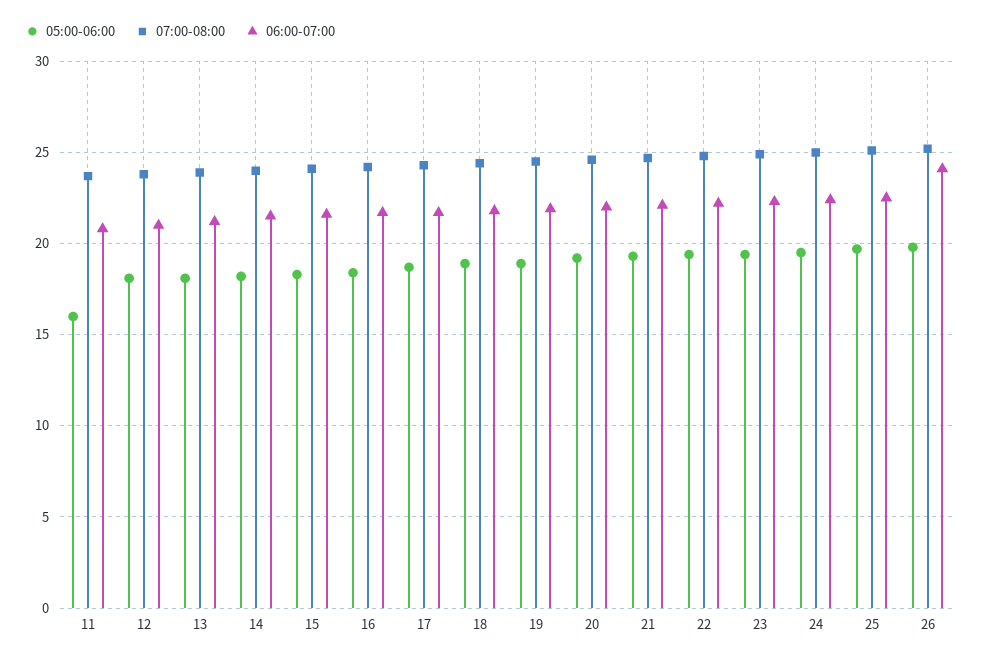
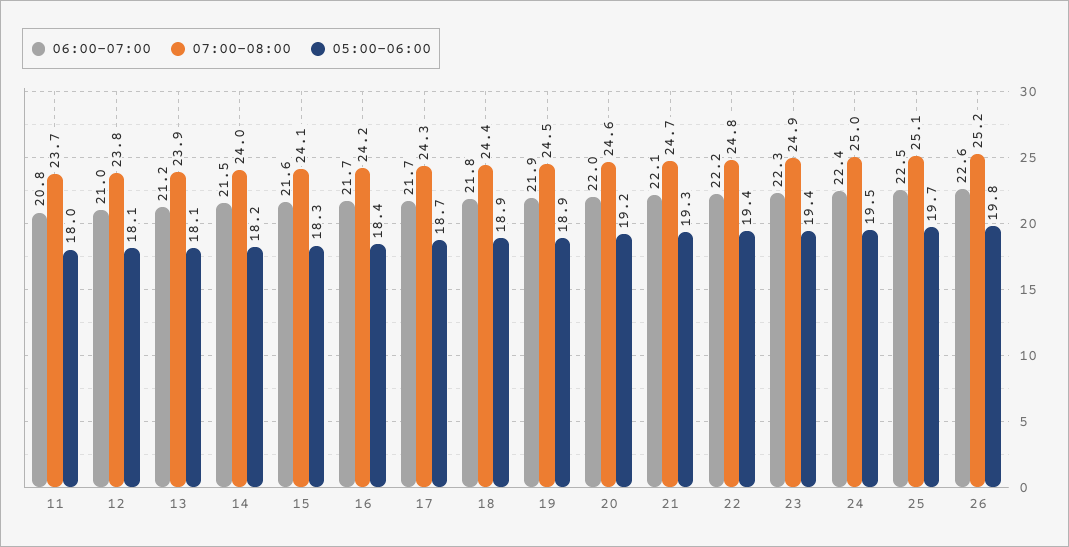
  {
    "05:00-06:00": {
-     "11": 16,
+     "11": 18,
      "12": 18.1,
      "13": 18.1,
      "14": 18.2,
      "15": 18.3,
      "16": 18.4,
      "17": 18.7,
      "18": 18.9,
      "19": 18.9,
      "20": 19.2,
      "21": 19.3,
      "22": 19.4,
      "23": 19.4,
      "24": 19.5,
      "25": 19.7,
      "26": 19.8
    },
    "07:00-08:00": {
      "11": 23.7,
      "12": 23.8,
      "13": 23.9,
      "14": 24,
      "15": 24.1,
      "16": 24.2,
      "17": 24.3,
      "18": 24.4,
      "19": 24.5,
      "20": 24.6,
      "21": 24.7,
      "22": 24.8,
      "23": 24.9,
      "24": 25,
      "25": 25.1,
      "26": 25.2
    },
    "06:00-07:00": {
      "11": 20.8,
      "12": 21,
      "13": 21.2,
      "14": 21.5,
      "15": 21.6,
      "16": 21.7,
      "17": 21.7,
      "18": 21.8,
      "19": 21.9,
      "20": 22,
      "21": 22.1,
      "22": 22.2,
      "23": 22.3,
      "24": 22.4,
      "25": 22.5,
-     "26": 24
+     "26": 22.6
    }
  }

